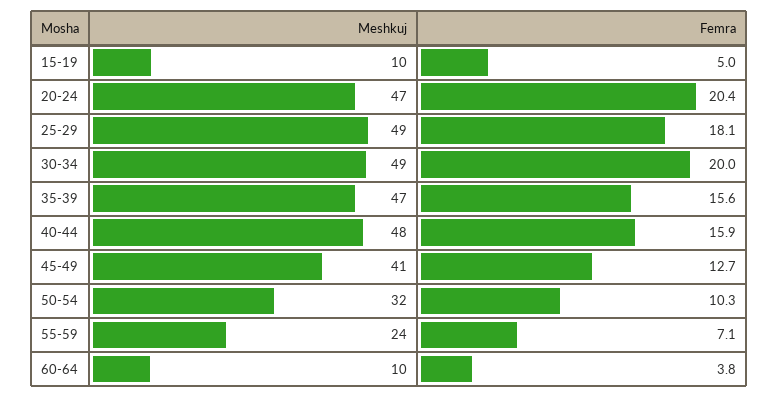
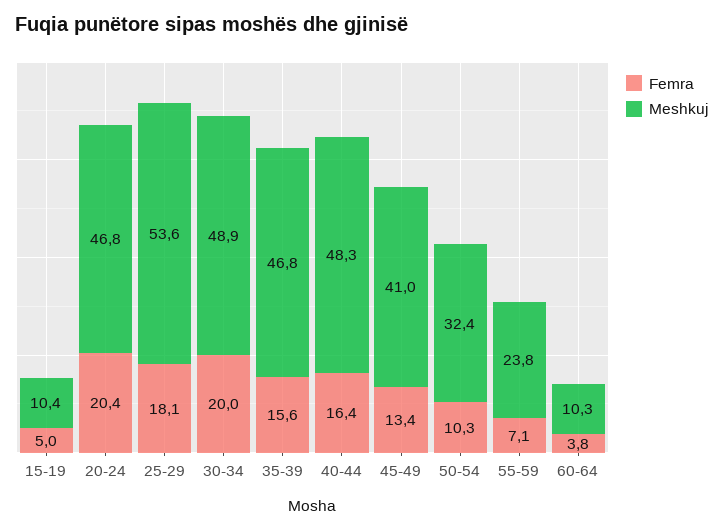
  {
    "Meshkuj": {
      "15-19": 10.4,
      "20-24": 46.8,
-     "25-29": 49,
+     "25-29": 53.6,
      "30-34": 48.9,
      "35-39": 46.8,
      "40-44": 48.3,
      "45-49": 41,
      "50-54": 32.4,
      "55-59": 23.8,
      "60-64": 10.3
    },
    "Femra": {
      "15-19": 5,
      "20-24": 20.4,
      "25-29": 18.1,
      "30-34": 20,
      "35-39": 15.6,
-     "40-44": 15.9,
+     "40-44": 16.4,
-     "45-49": 12.7,
+     "45-49": 13.4,
      "50-54": 10.3,
      "55-59": 7.1,
      "60-64": 3.8
    }
  }

